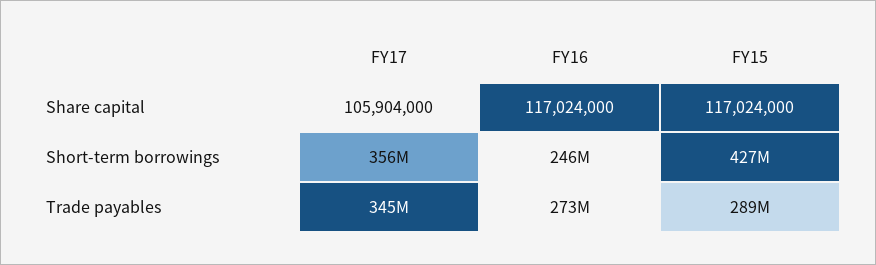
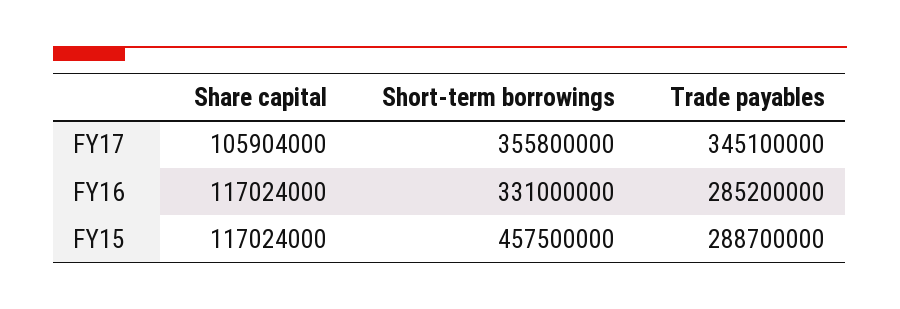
  {
    "FY17": {
      "Share capital": 105904000,
      "Short-term borrowings": 355800000,
      "Trade payables": 345100000
    },
    "FY16": {
      "Share capital": 117024000,
-     "Short-term borrowings": 246000000,
+     "Short-term borrowings": 331000000,
-     "Trade payables": 273000000
+     "Trade payables": 285200000
    },
    "FY15": {
      "Share capital": 117024000,
-     "Short-term borrowings": 427000000,
+     "Short-term borrowings": 457500000,
      "Trade payables": 288700000
    }
  }

